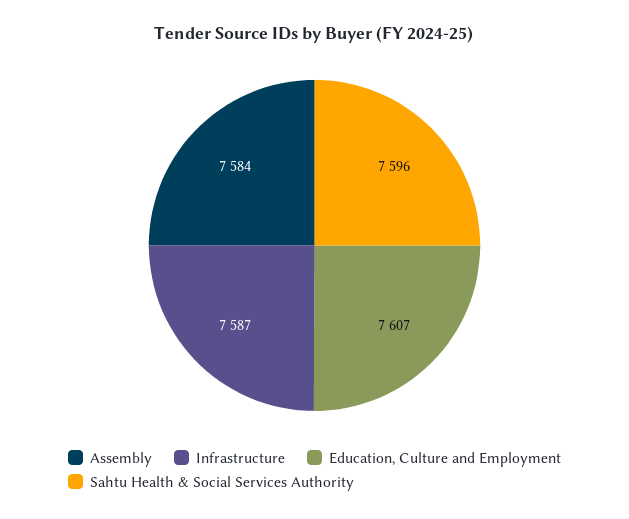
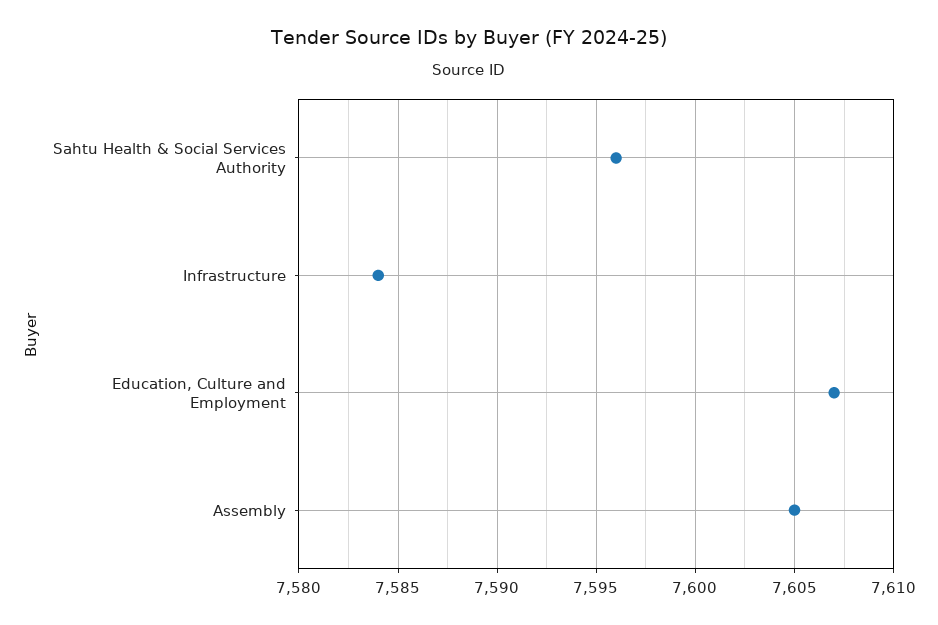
  {
-   "Assembly": 7584,
+   "Assembly": 7605,
-   "Infrastructure": 7587,
+   "Infrastructure": 7584,
    "Education, Culture and Employment": 7607,
    "Sahtu Health & Social Services Authority": 7596
  }

